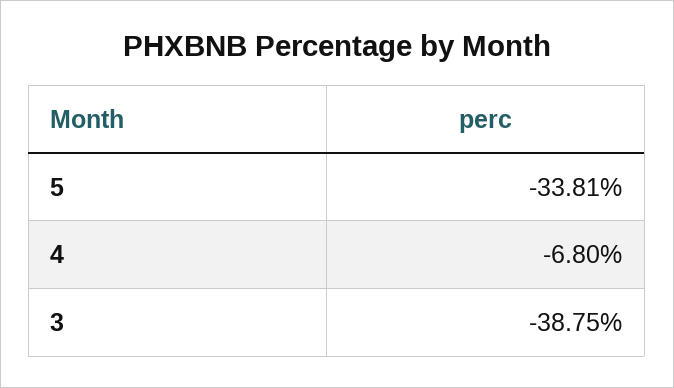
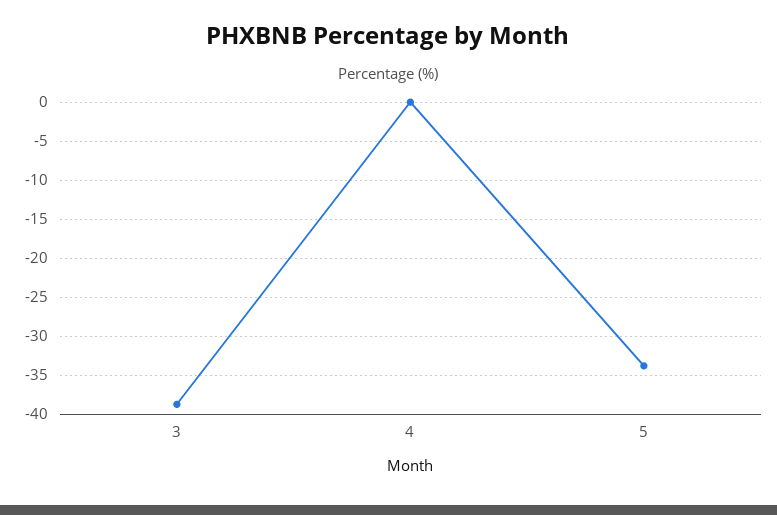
  {
    "5": -33.81,
-   "4": -6.8,
+   "4": 0,
    "3": -38.75
  }

